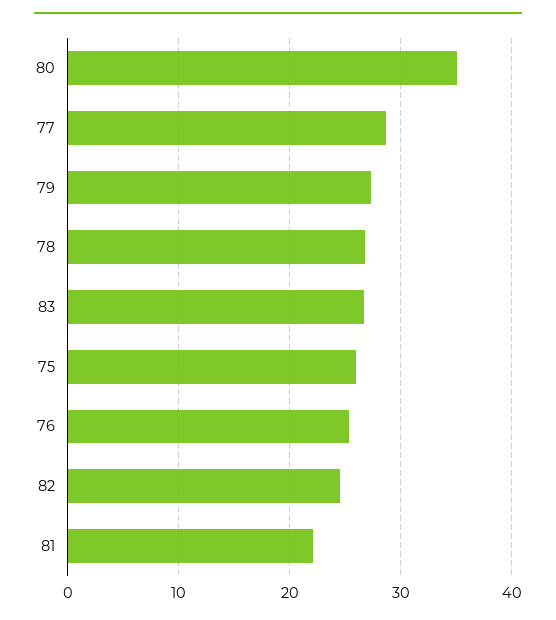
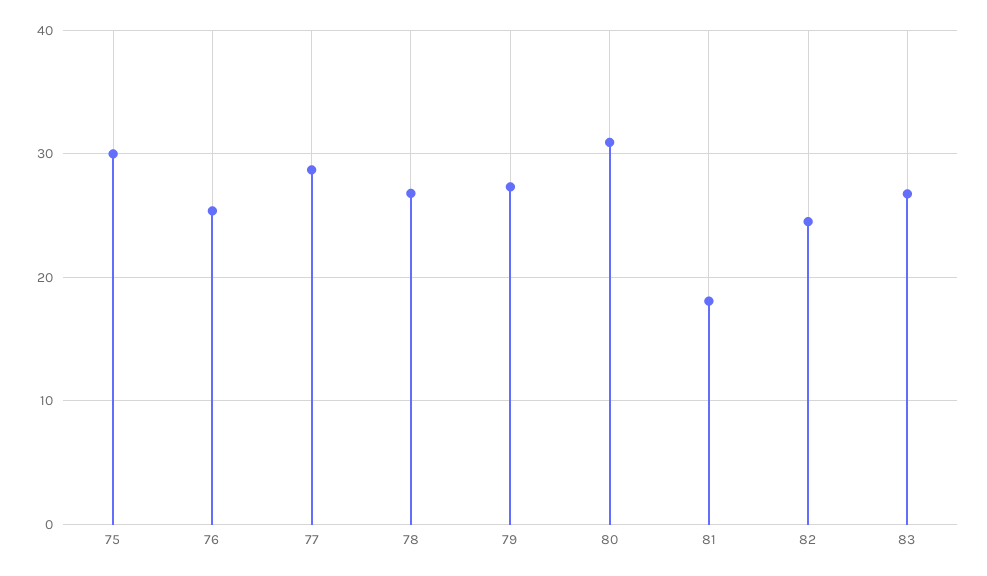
  {
-   "80": 35,
+   "80": 31,
    "77": 29,
    "79": 27,
    "78": 27,
    "83": 27,
-   "75": 26,
+   "75": 30,
    "76": 25,
    "82": 25,
-   "81": 22
+   "81": 18
  }

